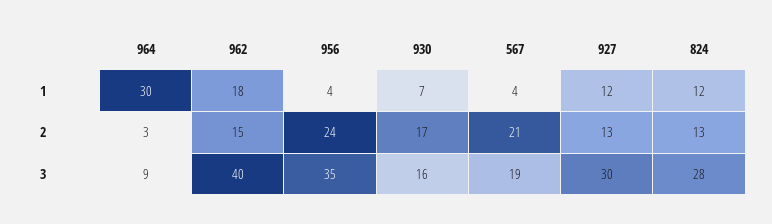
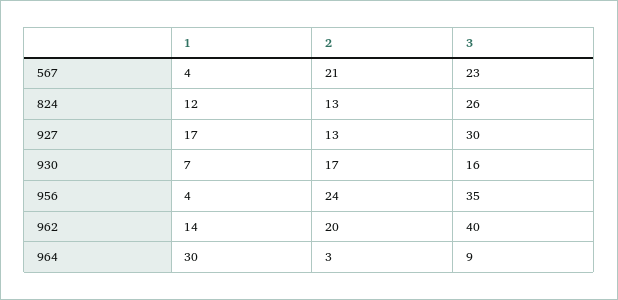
  {
    "964": {
      "1": 30,
      "2": 3,
      "3": 9
    },
    "962": {
-     "1": 18,
+     "1": 14,
-     "2": 15,
+     "2": 20,
      "3": 40
    },
    "956": {
      "1": 4,
      "2": 24,
      "3": 35
    },
    "930": {
      "1": 7,
      "2": 17,
      "3": 16
    },
    "567": {
      "1": 4,
      "2": 21,
-     "3": 19
+     "3": 23
    },
    "927": {
-     "1": 12,
+     "1": 17,
      "2": 13,
      "3": 30
    },
    "824": {
      "1": 12,
      "2": 13,
-     "3": 28
+     "3": 26
    }
  }

